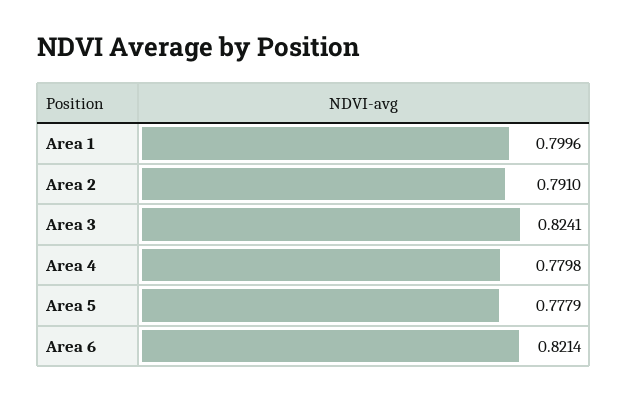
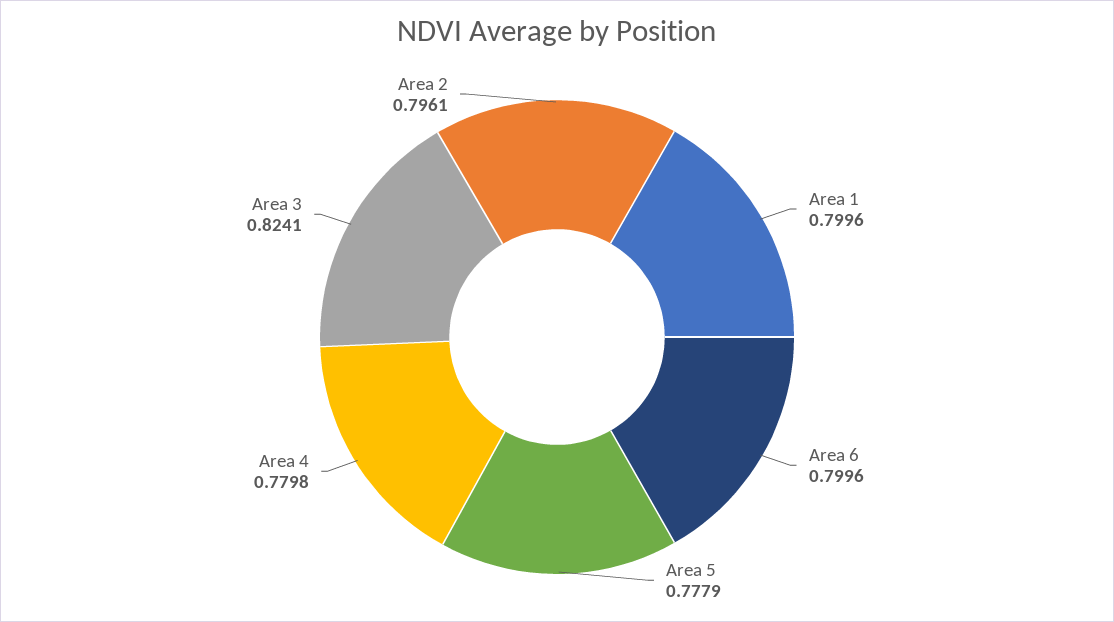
  {
    "Area 1": 0.7996,
-   "Area 2": 0.791,
+   "Area 2": 0.7961,
    "Area 3": 0.8241,
    "Area 4": 0.7798,
    "Area 5": 0.7779,
-   "Area 6": 0.8214
+   "Area 6": 0.7996
  }

